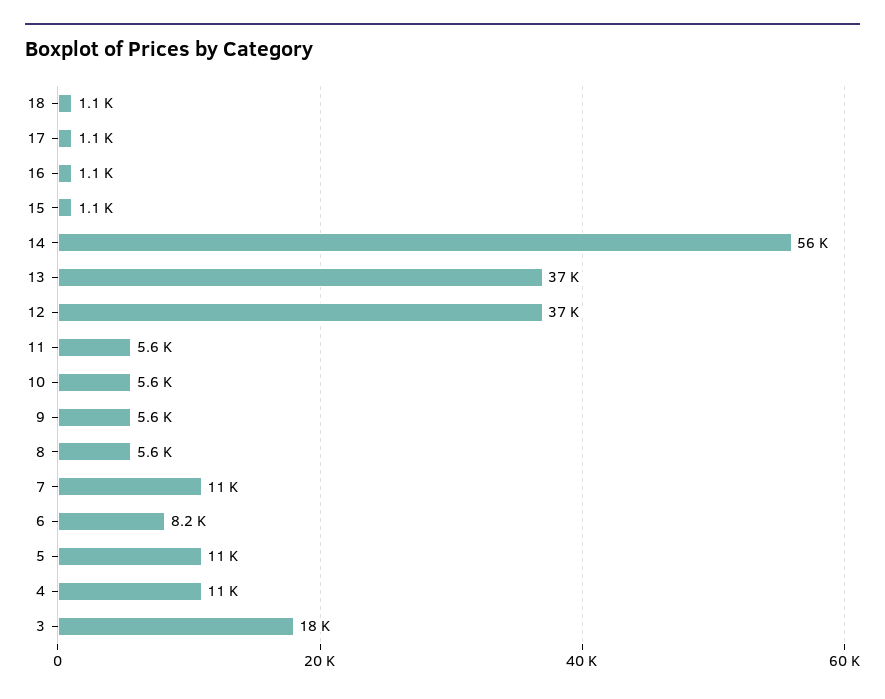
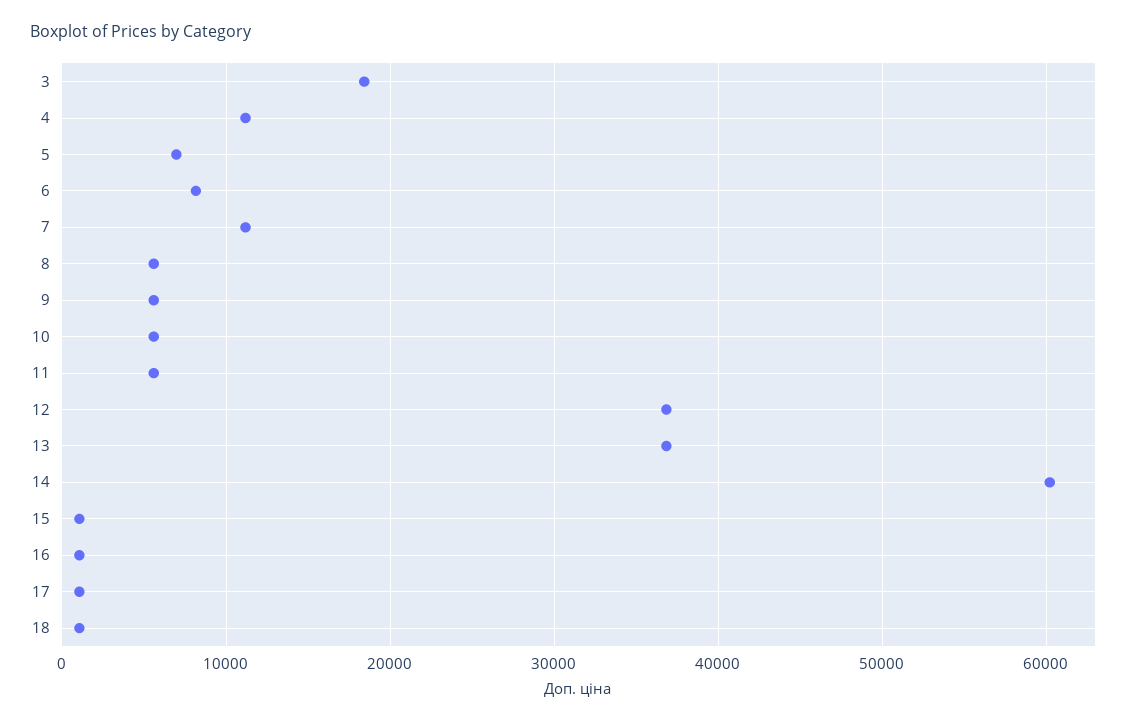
  {
    "18": 1100,
    "17": 1100,
    "16": 1100,
    "15": 1100,
-   "14": 56000,
+   "14": 60000,
    "13": 37000,
    "12": 37000,
    "11": 5600,
    "10": 5600,
    "9": 5600,
    "8": 5600,
    "7": 11000,
    "6": 8200,
-   "5": 11000,
+   "5": 7000,
    "4": 11000,
    "3": 18000
  }

